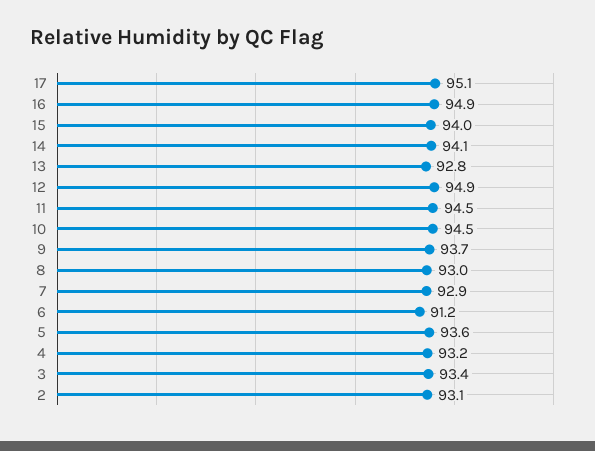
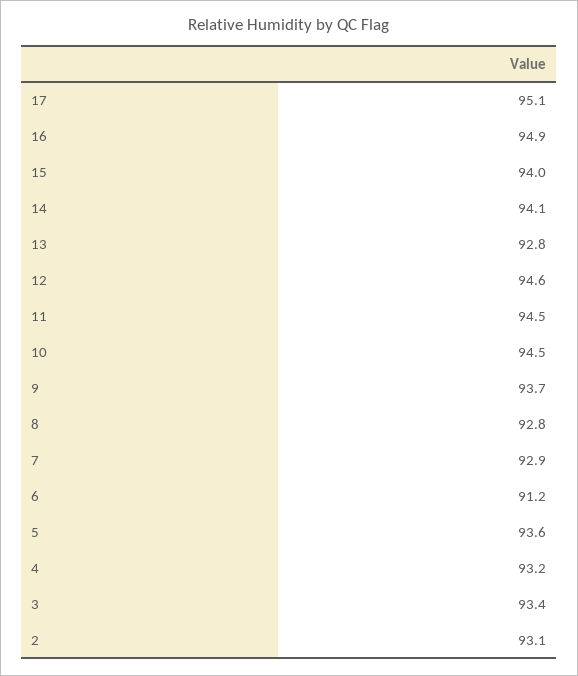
  {
    "17": 95.1,
    "16": 94.9,
    "15": 94,
    "14": 94.1,
    "13": 92.8,
-   "12": 94.9,
+   "12": 94.6,
    "11": 94.5,
    "10": 94.5,
    "9": 93.7,
-   "8": 93,
+   "8": 92.8,
    "7": 92.9,
    "6": 91.2,
    "5": 93.6,
    "4": 93.2,
    "3": 93.4,
    "2": 93.1
  }

